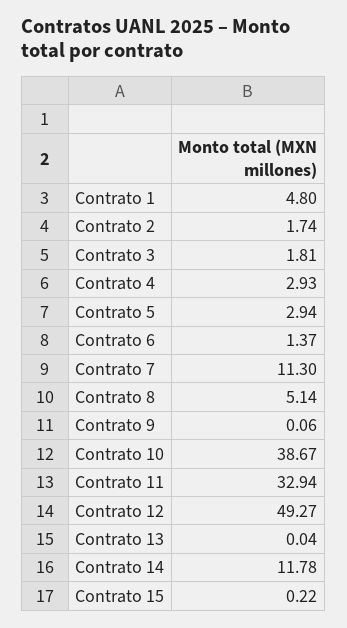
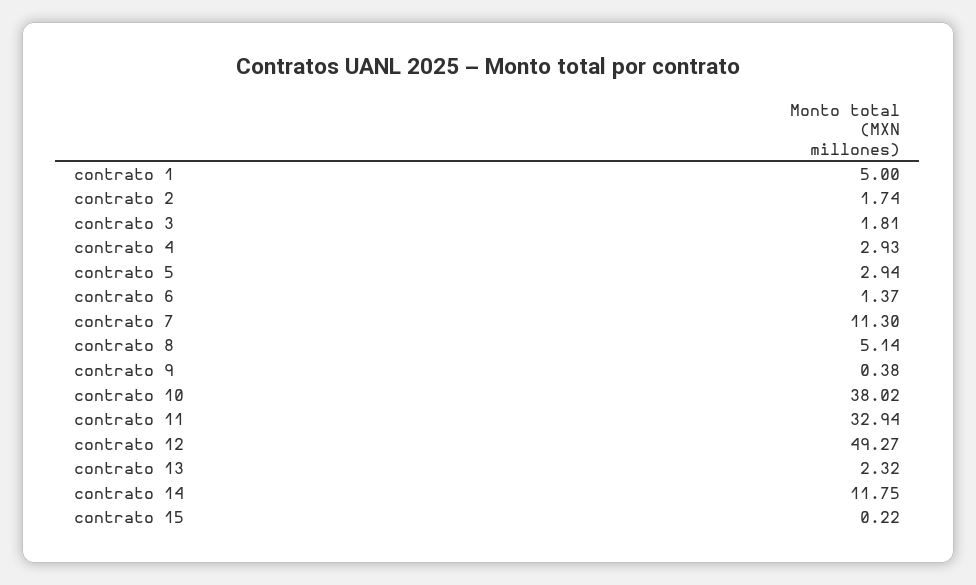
  {
-   "Contrato 1": 4.8,
+   "Contrato 1": 5,
    "Contrato 2": 1.74,
    "Contrato 3": 1.81,
    "Contrato 4": 2.93,
    "Contrato 5": 2.94,
    "Contrato 6": 1.37,
    "Contrato 7": 11.3,
    "Contrato 8": 5.14,
-   "Contrato 9": 0.06,
+   "Contrato 9": 0.38,
-   "Contrato 10": 38.67,
+   "Contrato 10": 38.02,
    "Contrato 11": 32.94,
    "Contrato 12": 49.27,
-   "Contrato 13": 0.04,
+   "Contrato 13": 2.32,
-   "Contrato 14": 11.78,
+   "Contrato 14": 11.75,
    "Contrato 15": 0.22
  }

